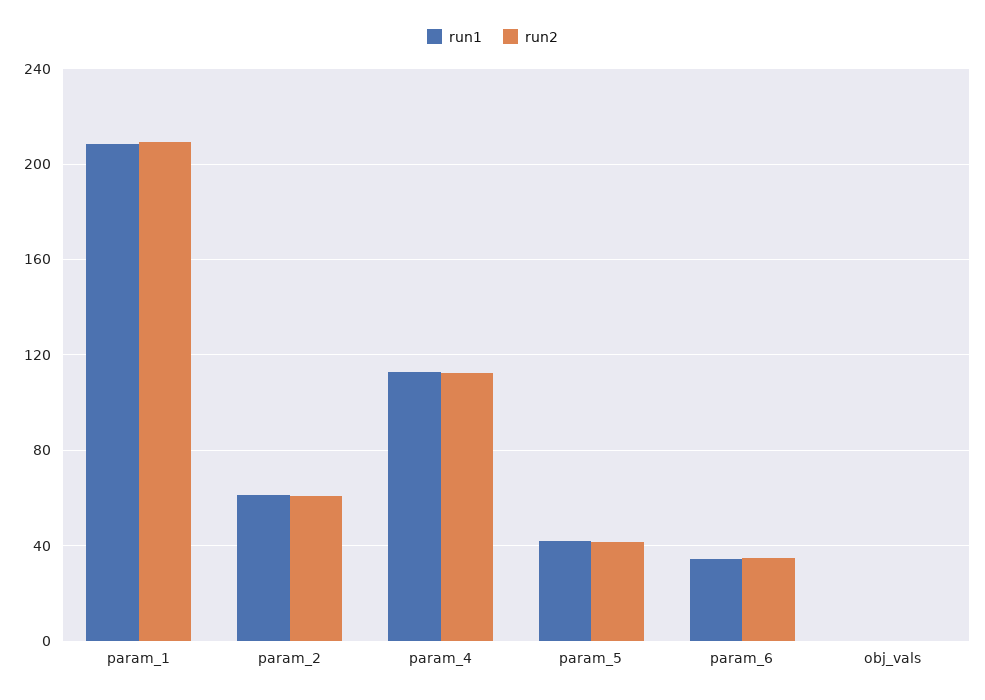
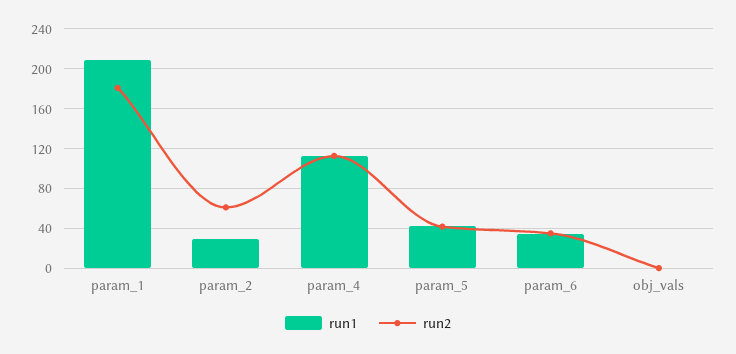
  {
    "run1": {
      "param_1": 210,
-     "param_2": 60,
+     "param_2": 30,
      "param_4": 115,
      "param_5": 40,
      "param_6": 35,
      "obj_vals": 0
    },
    "run2": {
-     "param_1": 210,
+     "param_1": 180,
      "param_2": 60,
      "param_4": 115,
      "param_5": 40,
      "param_6": 35,
      "obj_vals": 0
    }
  }

